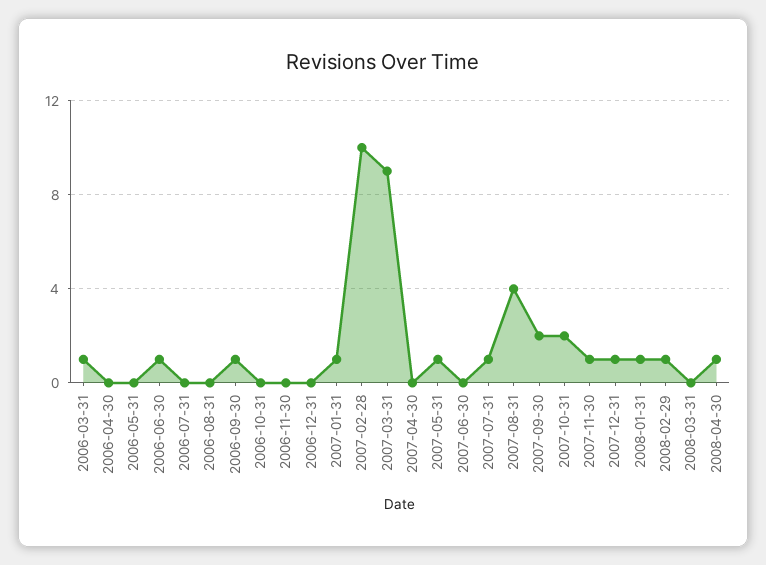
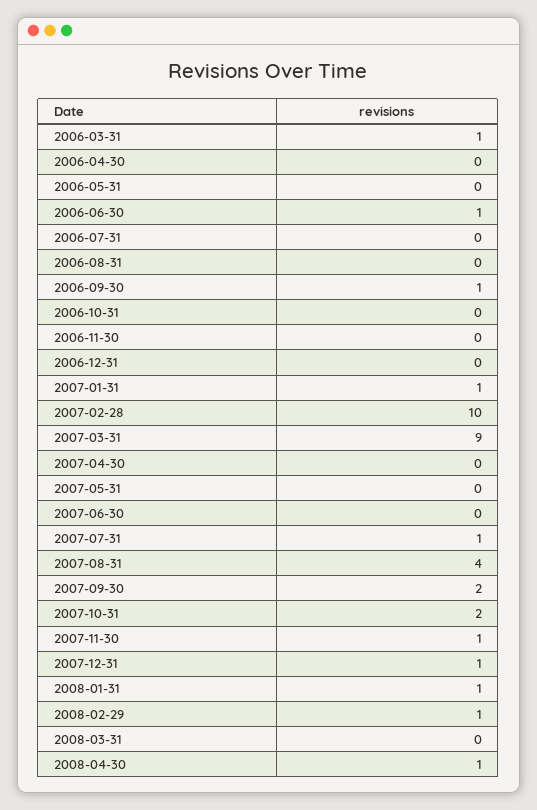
  {
    "2006-03-31": 1,
    "2006-04-30": 0,
    "2006-05-31": 0,
    "2006-06-30": 1,
    "2006-07-31": 0,
    "2006-08-31": 0,
    "2006-09-30": 1,
    "2006-10-31": 0,
    "2006-11-30": 0,
    "2006-12-31": 0,
    "2007-01-31": 1,
    "2007-02-28": 10,
    "2007-03-31": 9,
    "2007-04-30": 0,
-   "2007-05-31": 1,
+   "2007-05-31": 0,
    "2007-06-30": 0,
    "2007-07-31": 1,
    "2007-08-31": 4,
    "2007-09-30": 2,
    "2007-10-31": 2,
    "2007-11-30": 1,
    "2007-12-31": 1,
    "2008-01-31": 1,
    "2008-02-29": 1,
    "2008-03-31": 0,
    "2008-04-30": 1
  }

